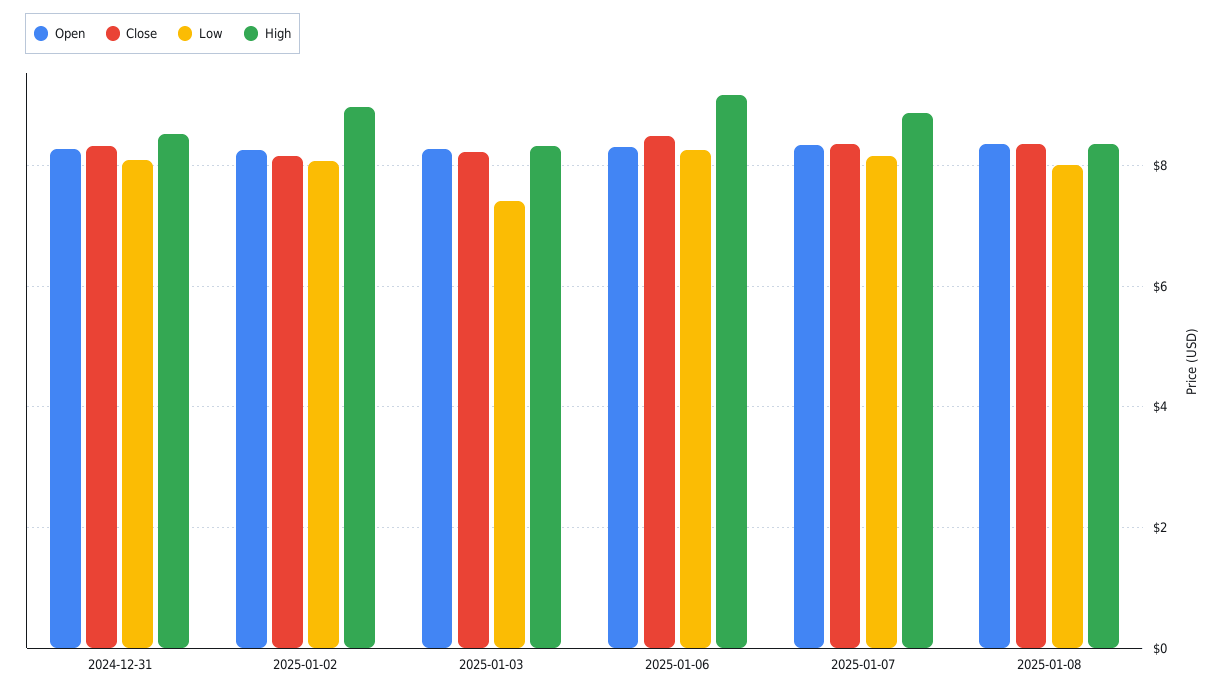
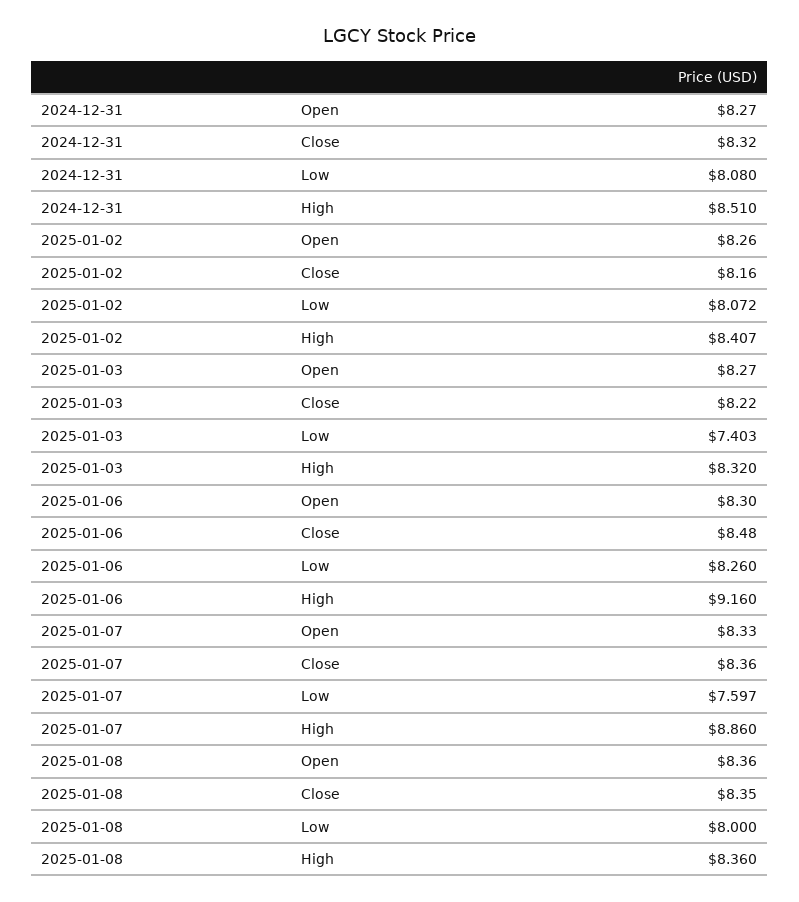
  {
    "Open": {
      "2024-12-31": 8.27,
      "2025-01-02": 8.26,
      "2025-01-03": 8.27,
      "2025-01-06": 8.3,
      "2025-01-07": 8.33,
      "2025-01-08": 8.36
    },
    "Close": {
      "2024-12-31": 8.32,
      "2025-01-02": 8.16,
      "2025-01-03": 8.22,
      "2025-01-06": 8.48,
      "2025-01-07": 8.36,
      "2025-01-08": 8.35
    },
    "Low": {
      "2024-12-31": 8.08,
      "2025-01-02": 8.072,
      "2025-01-03": 7.403,
      "2025-01-06": 8.26,
-     "2025-01-07": 8.2,
+     "2025-01-07": 7.597,
      "2025-01-08": 8
    },
    "High": {
      "2024-12-31": 8.51,
-     "2025-01-02": 9,
+     "2025-01-02": 8.407,
      "2025-01-03": 8.32,
      "2025-01-06": 9.16,
      "2025-01-07": 8.86,
      "2025-01-08": 8.36
    }
  }

